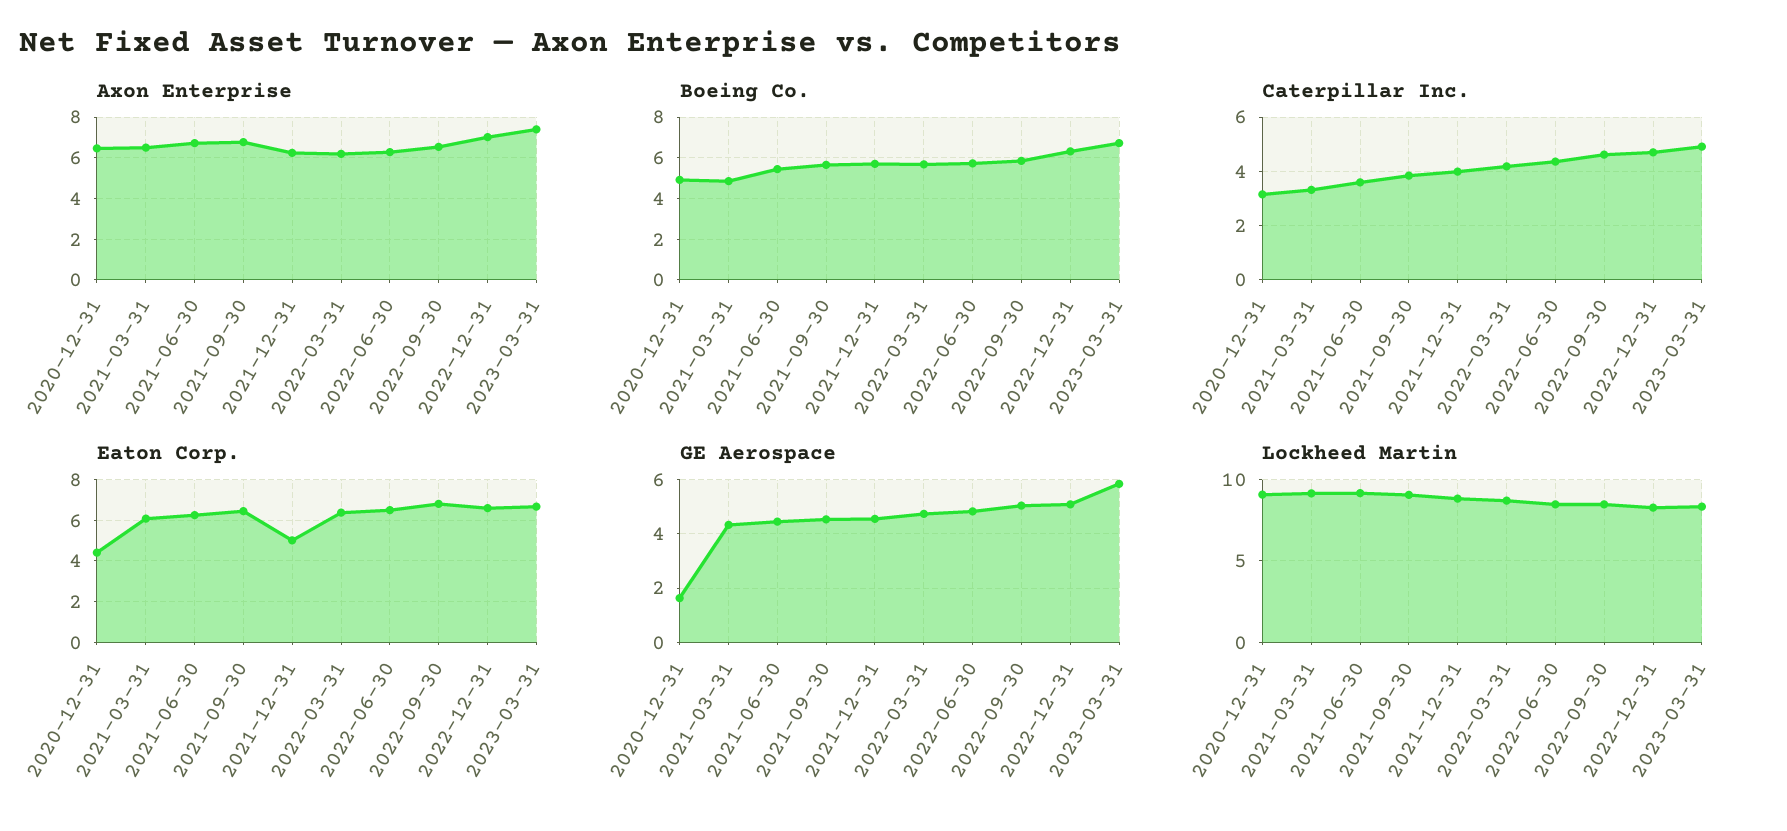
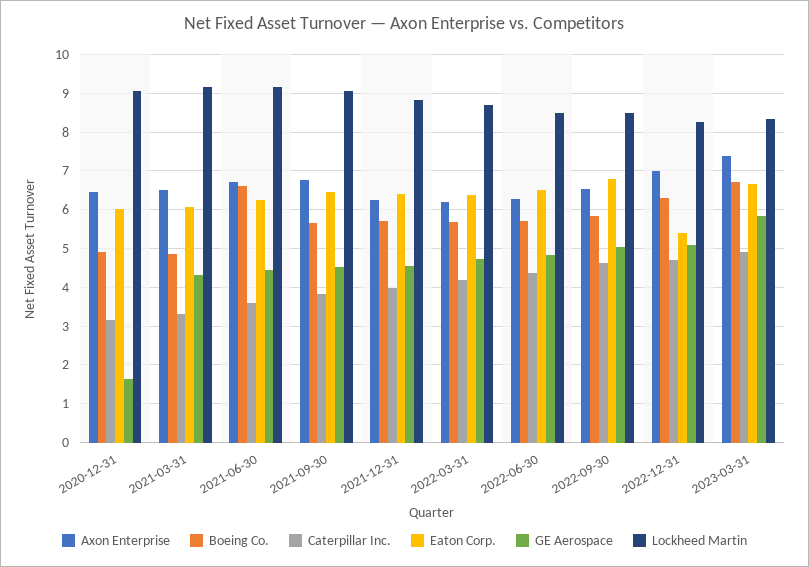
  {
    "Axon Enterprise": {
      "2020-12-31": 6.4,
      "2021-03-31": 6.6,
      "2021-06-30": 6.8,
      "2021-09-30": 6.8,
      "2021-12-31": 6.2,
      "2022-03-31": 6.2,
      "2022-06-30": 6.2,
      "2022-09-30": 6.6,
      "2022-12-31": 7,
      "2023-03-31": 7.4
    },
    "Boeing Co.": {
      "2020-12-31": 5,
      "2021-03-31": 4.8,
-     "2021-06-30": 5.5,
+     "2021-06-30": 6.6,
      "2021-09-30": 5.6,
      "2021-12-31": 5.8,
      "2022-03-31": 5.6,
      "2022-06-30": 5.8,
      "2022-09-30": 5.8,
      "2022-12-31": 6.4,
      "2023-03-31": 6.8
    },
    "Caterpillar Inc.": {
      "2020-12-31": 3.2,
      "2021-03-31": 3.4,
      "2021-06-30": 3.6,
      "2021-09-30": 3.8,
      "2021-12-31": 4,
      "2022-03-31": 4.2,
      "2022-06-30": 4.4,
      "2022-09-30": 4.6,
      "2022-12-31": 4.8,
      "2023-03-31": 5
    },
    "Eaton Corp.": {
-     "2020-12-31": 4.5,
+     "2020-12-31": 6,
      "2021-03-31": 6,
      "2021-06-30": 6.2,
      "2021-09-30": 6.4,
-     "2021-12-31": 5,
+     "2021-12-31": 6.4,
      "2022-03-31": 6.4,
      "2022-06-30": 6.6,
      "2022-09-30": 6.8,
-     "2022-12-31": 6.5,
+     "2022-12-31": 5.4,
      "2023-03-31": 6.6
    },
    "GE Aerospace": {
      "2020-12-31": 1.6,
      "2021-03-31": 4.4,
      "2021-06-30": 4.4,
      "2021-09-30": 4.6,
      "2021-12-31": 4.6,
      "2022-03-31": 4.8,
      "2022-06-30": 4.8,
      "2022-09-30": 5,
      "2022-12-31": 5,
      "2023-03-31": 5.8
    },
    "Lockheed Martin": {
      "2020-12-31": 9,
      "2021-03-31": 9.2,
      "2021-06-30": 9.2,
      "2021-09-30": 9,
      "2021-12-31": 8.8,
      "2022-03-31": 8.8,
      "2022-06-30": 8.4,
      "2022-09-30": 8.4,
      "2022-12-31": 8.2,
      "2023-03-31": 8.4
    }
  }

